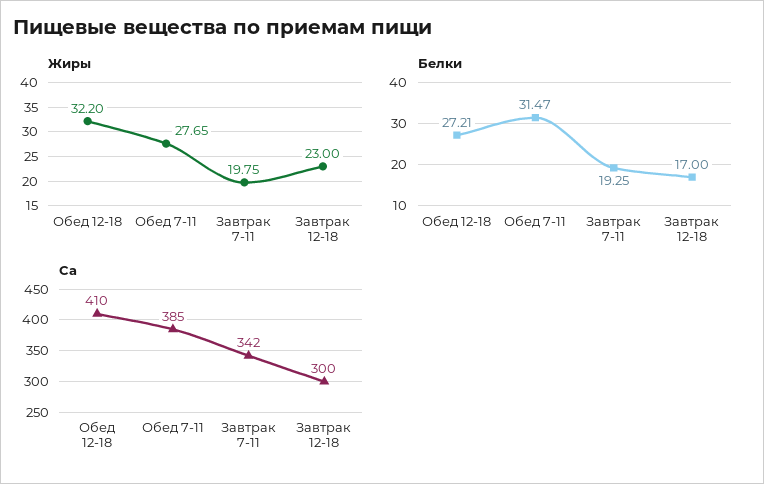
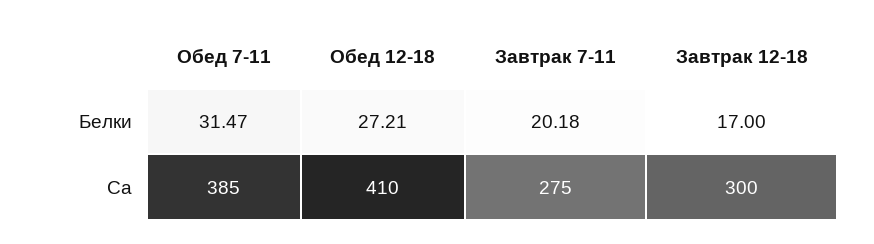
  {
-   "Жиры": {
-     "Обед 12-18": 32.2,
-     "Обед 7-11": 27.65,
-     "Завтрак 7-11": 19.75,
-     "Завтрак 12-18": 23
-   },
    "Белки": {
      "Обед 12-18": 27.21,
      "Обед 7-11": 31.47,
-     "Завтрак 7-11": 19.25,
+     "Завтрак 7-11": 20.18,
      "Завтрак 12-18": 17
    },
    "Ca": {
      "Обед 12-18": 410,
      "Обед 7-11": 385,
-     "Завтрак 7-11": 342,
+     "Завтрак 7-11": 275,
      "Завтрак 12-18": 300
    }
  }

